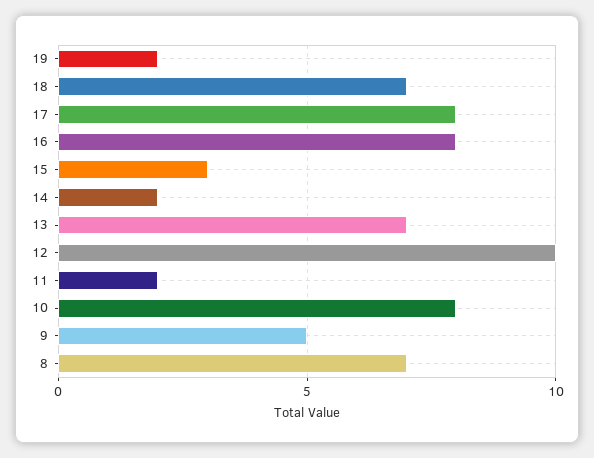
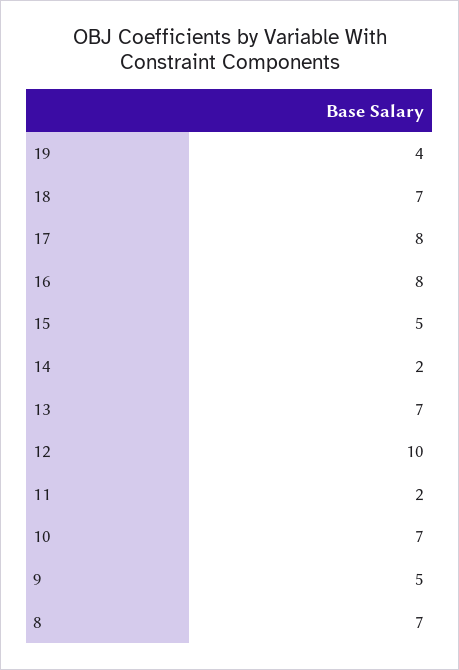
  {
-   "19": 2,
+   "19": 4,
    "18": 7,
    "17": 8,
    "16": 8,
-   "15": 3,
+   "15": 5,
    "14": 2,
    "13": 7,
    "12": 10,
    "11": 2,
-   "10": 8,
+   "10": 7,
    "9": 5,
    "8": 7
  }

